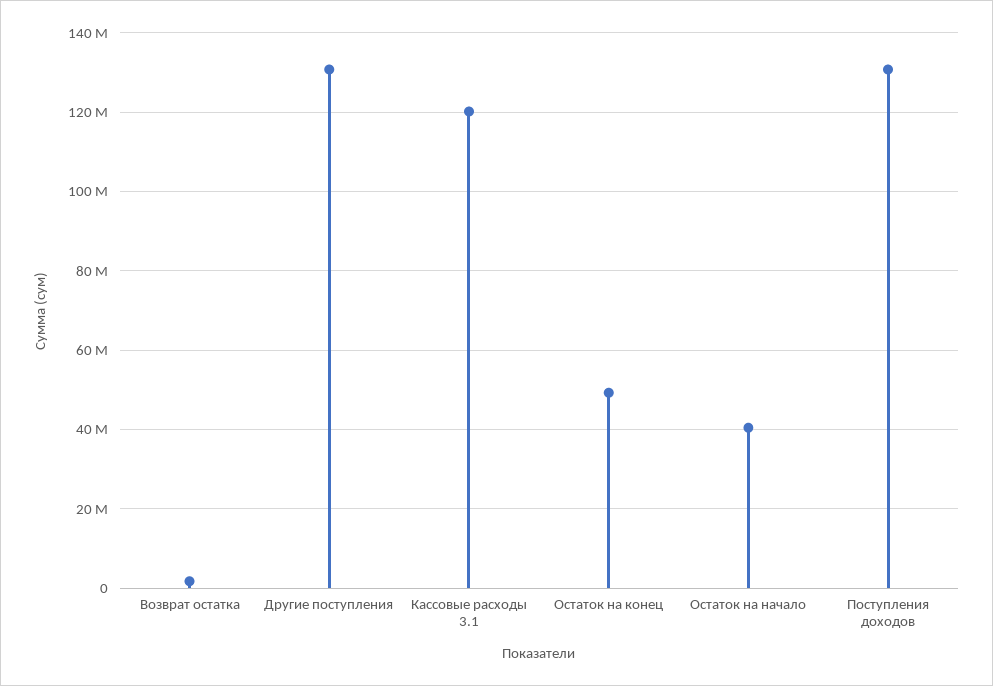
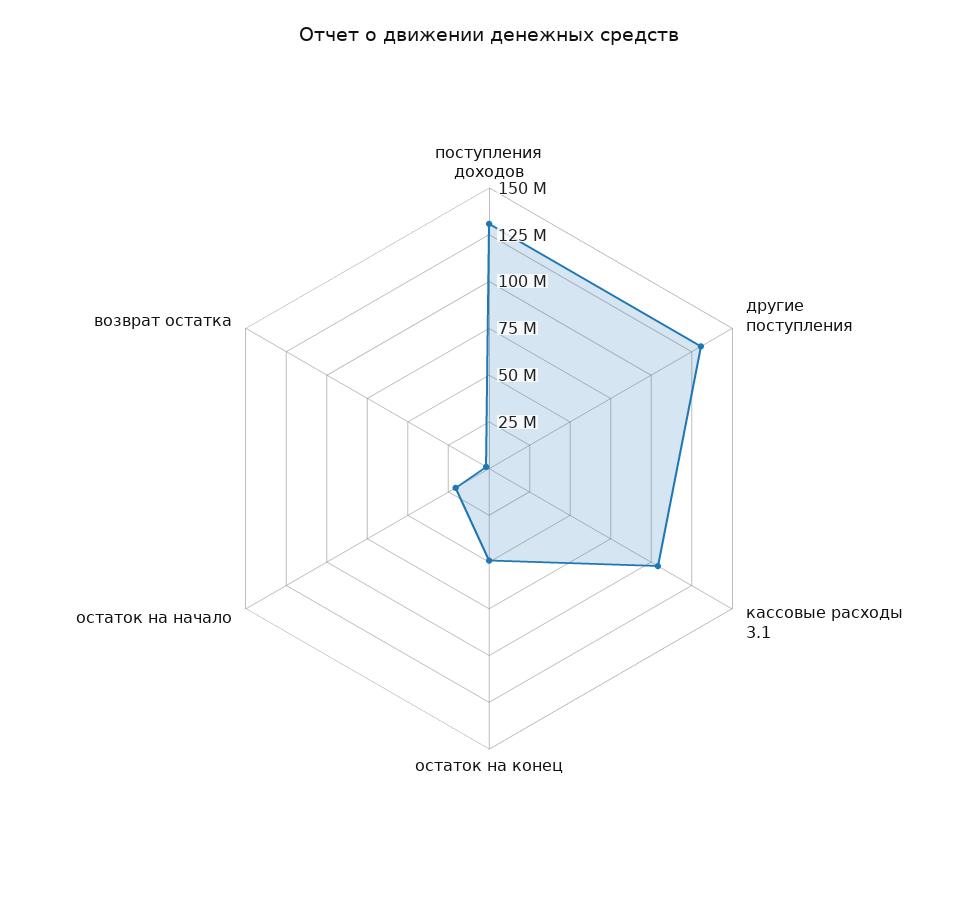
  {
    "Возврат остатка": 2000000,
    "Другие поступления": 130000000,
-   "Кассовые расходы 3.1": 120000000,
+   "Кассовые расходы 3.1": 105000000,
    "Остаток на конец": 50000000,
-   "Остаток на начало": 40000000,
+   "Остаток на начало": 20000000,
    "Поступления доходов": 130000000
  }

